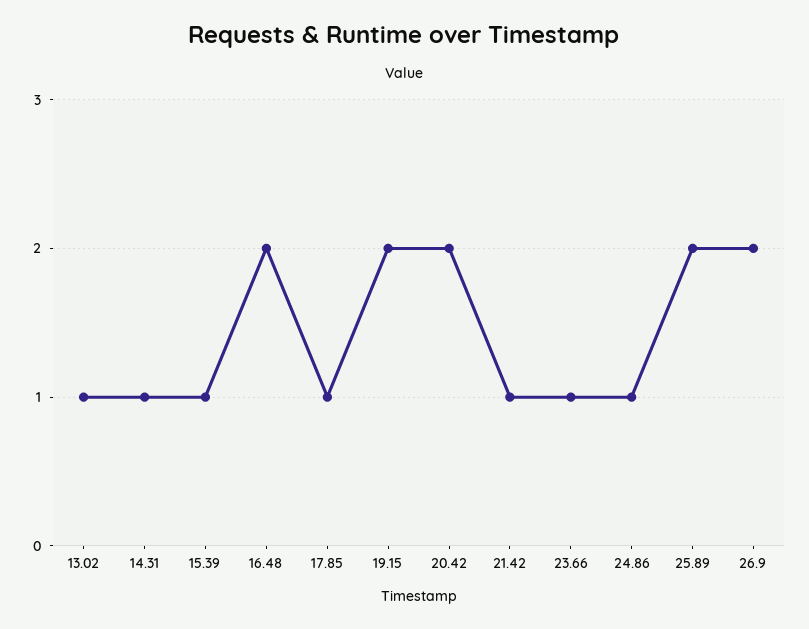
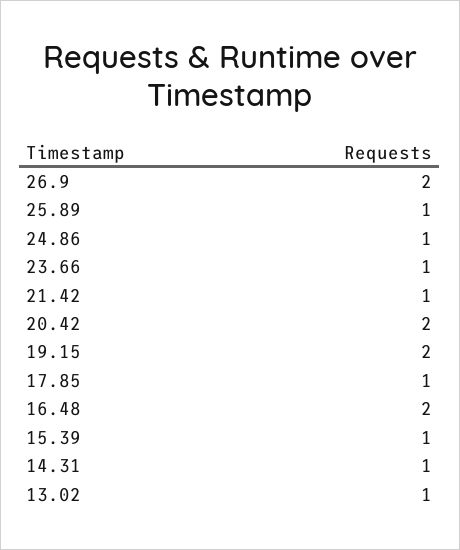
  {
    "13.02": 1,
    "14.31": 1,
    "15.39": 1,
    "16.48": 2,
    "17.85": 1,
    "19.15": 2,
    "20.42": 2,
    "21.42": 1,
    "23.66": 1,
    "24.86": 1,
-   "25.89": 2,
+   "25.89": 1,
    "26.9": 2
  }

